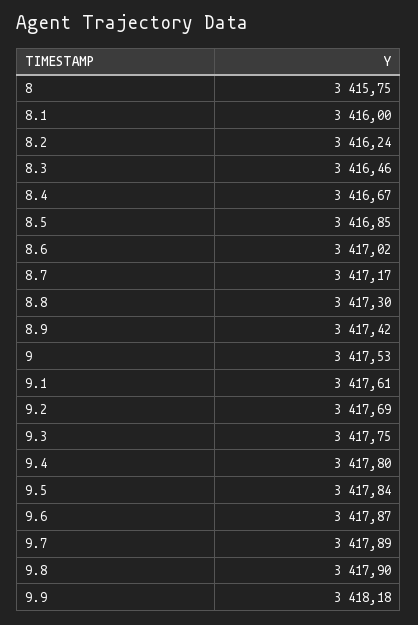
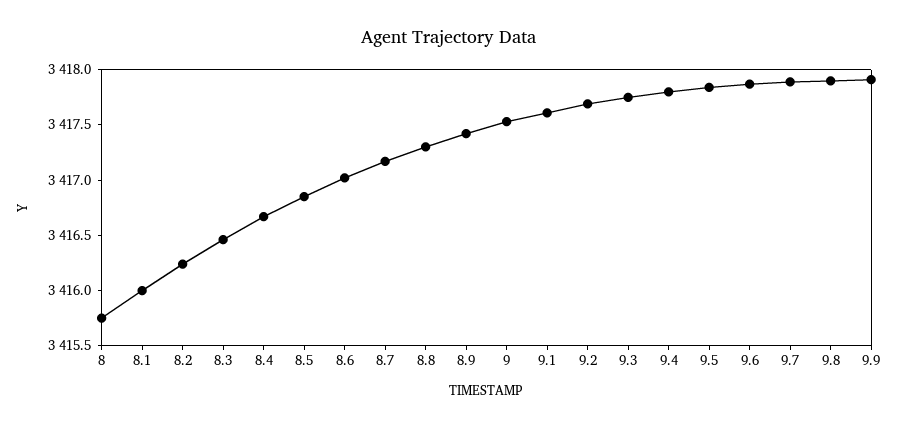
  {
    "8": 3415.75,
    "8.1": 3416,
    "8.2": 3416.24,
    "8.3": 3416.46,
    "8.4": 3416.67,
    "8.5": 3416.85,
    "8.6": 3417.02,
    "8.7": 3417.17,
    "8.8": 3417.3,
    "8.9": 3417.42,
    "9": 3417.53,
    "9.1": 3417.61,
    "9.2": 3417.69,
    "9.3": 3417.75,
    "9.4": 3417.8,
    "9.5": 3417.84,
    "9.6": 3417.87,
    "9.7": 3417.89,
    "9.8": 3417.9,
-   "9.9": 3418.18
+   "9.9": 3417.9
  }

